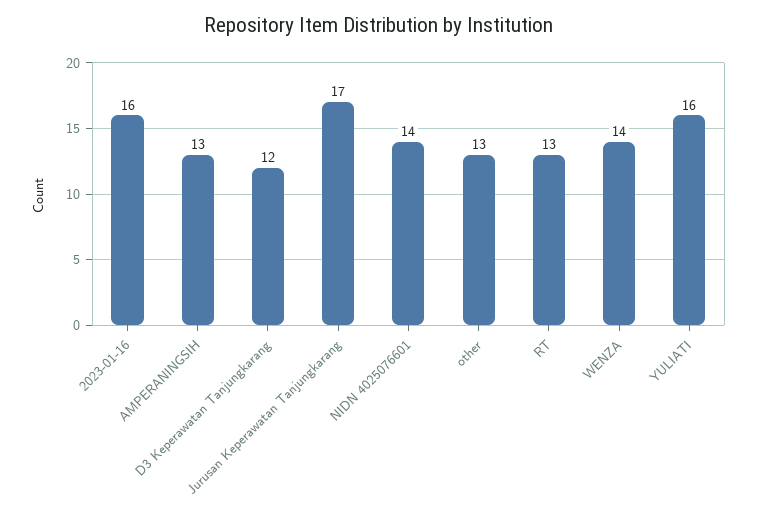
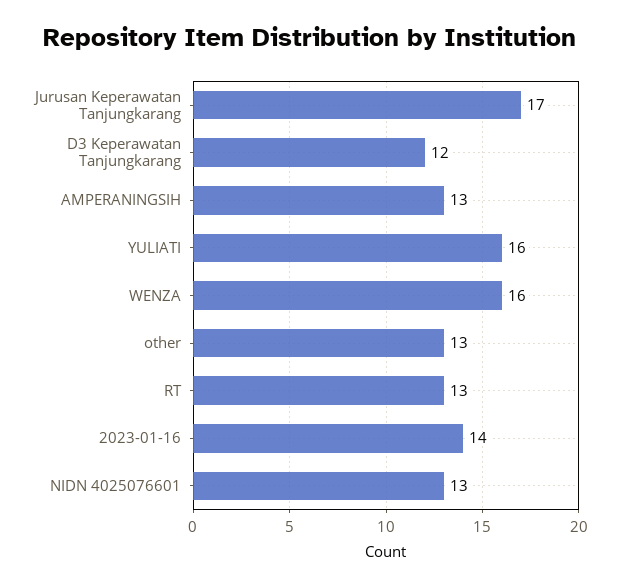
  {
-   "2023-01-16": 16,
+   "2023-01-16": 14,
    "AMPERANINGSIH": 13,
    "D3 Keperawatan Tanjungkarang": 12,
    "Jurusan Keperawatan Tanjungkarang": 17,
-   "NIDN 4025076601": 14,
+   "NIDN 4025076601": 13,
    "other": 13,
    "RT": 13,
-   "WENZA": 14,
+   "WENZA": 16,
    "YULIATI": 16
  }

